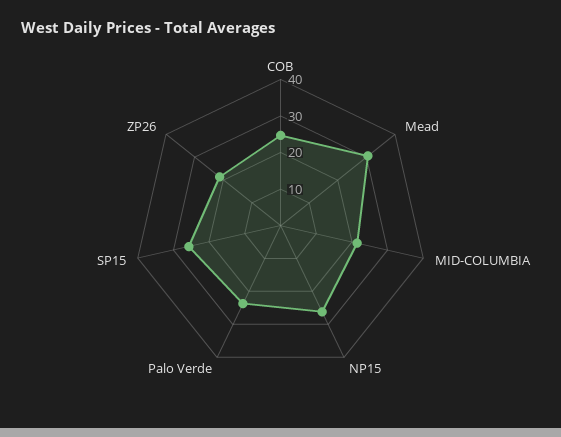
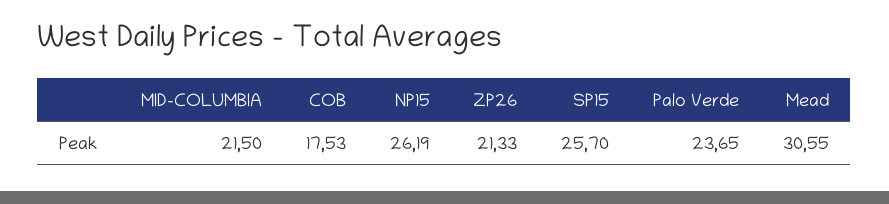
  {
-   "COB": 25,
+   "COB": 17.53,
    "Mead": 30.55,
    "MID-COLUMBIA": 21.5,
    "NP15": 26.19,
    "Palo Verde": 23.65,
    "SP15": 25.7,
    "ZP26": 21.33
  }

